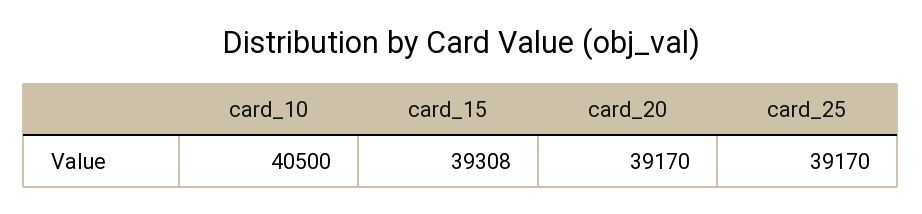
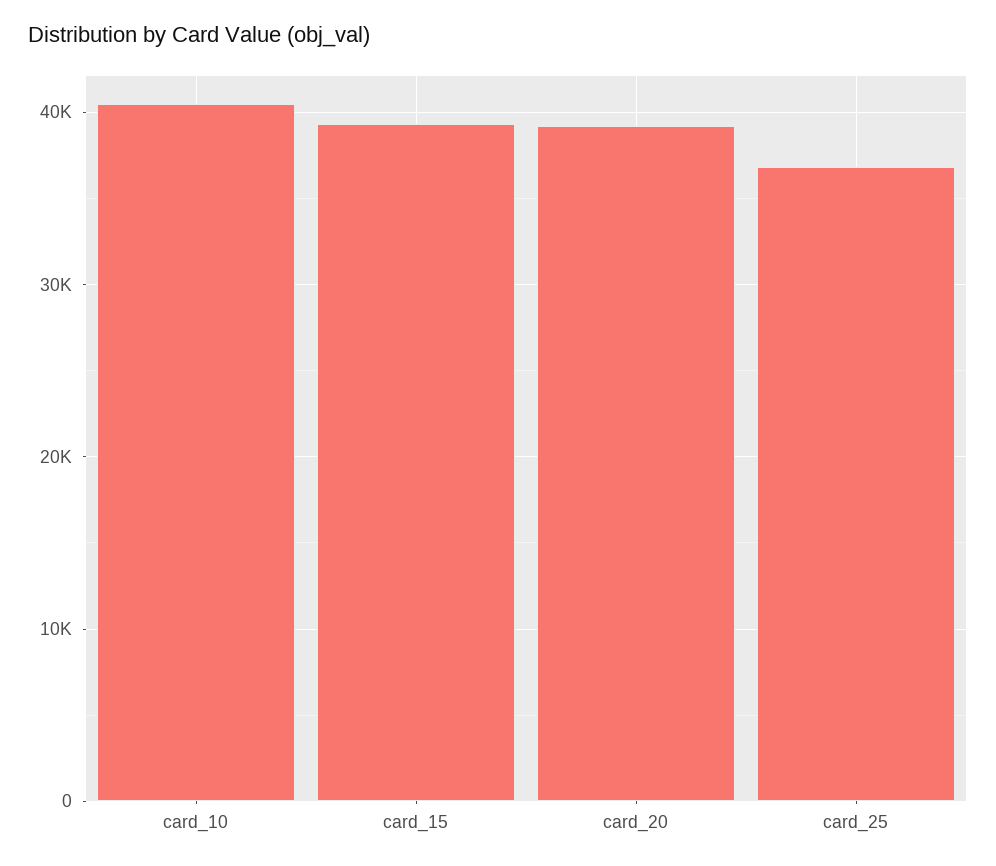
  {
    "card_10": 40500,
    "card_15": 39308,
    "card_20": 39170,
-   "card_25": 39170
+   "card_25": 37000
  }

